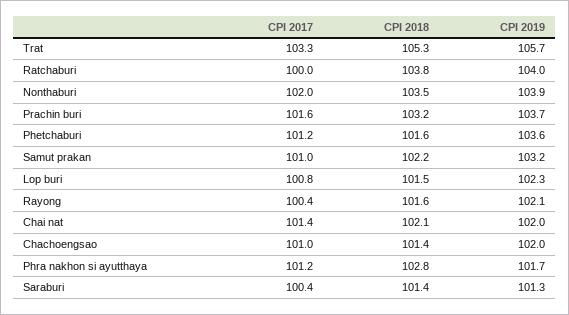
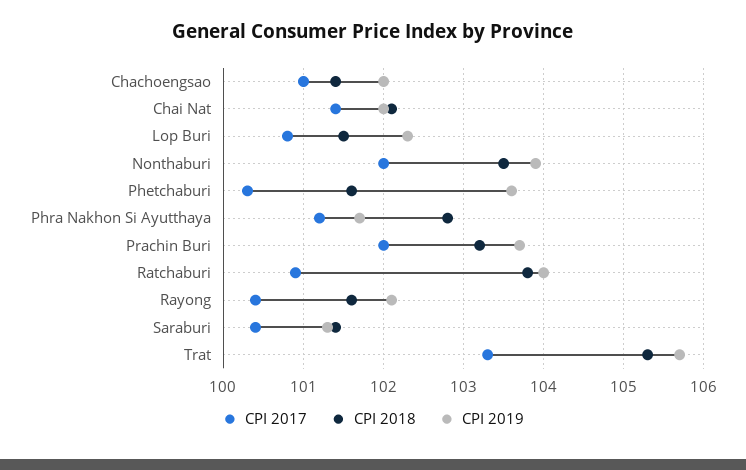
  {
    "CPI 2017": {
      "Trat": 103.3,
-     "Ratchaburi": 100,
+     "Ratchaburi": 100.9,
      "Nonthaburi": 102,
-     "Prachin buri": 101.6,
+     "Prachin buri": 102,
-     "Phetchaburi": 101.2,
+     "Phetchaburi": 100.3,
-     "Samut prakan": 101,
      "Lop buri": 100.8,
      "Rayong": 100.4,
      "Chai nat": 101.4,
      "Chachoengsao": 101,
      "Phra nakhon si ayutthaya": 101.2,
      "Saraburi": 100.4
    },
    "CPI 2018": {
      "Trat": 105.3,
      "Ratchaburi": 103.8,
      "Nonthaburi": 103.5,
      "Prachin buri": 103.2,
      "Phetchaburi": 101.6,
-     "Samut prakan": 102.2,
      "Lop buri": 101.5,
      "Rayong": 101.6,
      "Chai nat": 102.1,
      "Chachoengsao": 101.4,
      "Phra nakhon si ayutthaya": 102.8,
      "Saraburi": 101.4
    },
    "CPI 2019": {
      "Trat": 105.7,
      "Ratchaburi": 104,
      "Nonthaburi": 103.9,
      "Prachin buri": 103.7,
      "Phetchaburi": 103.6,
-     "Samut prakan": 103.2,
      "Lop buri": 102.3,
      "Rayong": 102.1,
      "Chai nat": 102,
      "Chachoengsao": 102,
      "Phra nakhon si ayutthaya": 101.7,
      "Saraburi": 101.3
    }
  }

